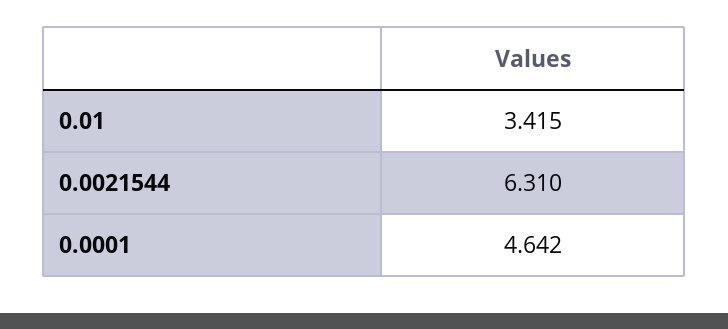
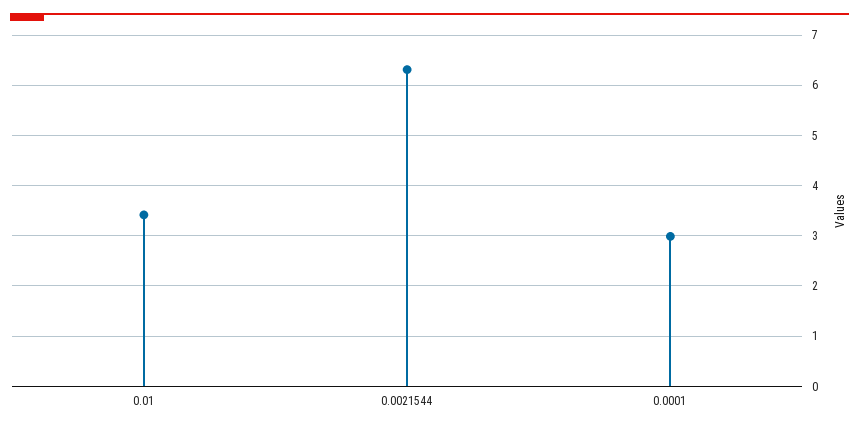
  {
    "0.01": 3.415,
    "0.0021544": 6.31,
-   "0.0001": 4.642
+   "0.0001": 3
  }

